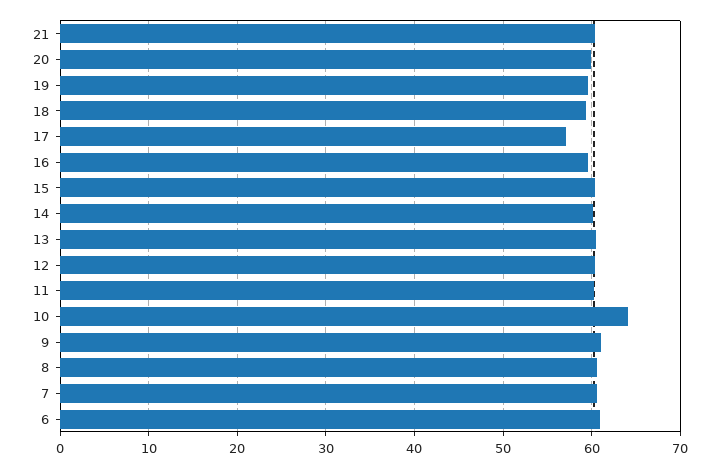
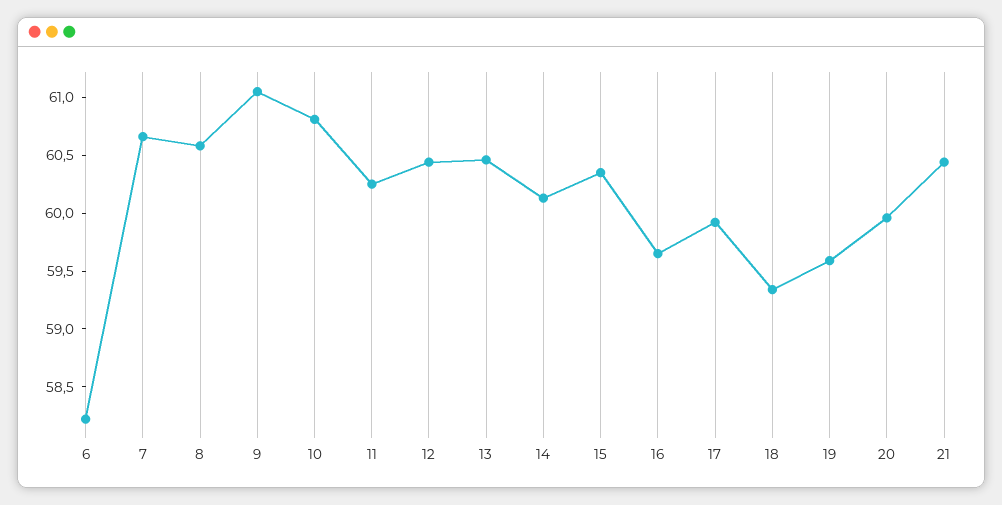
  {
    "21": 60.4,
    "20": 60,
    "19": 59.6,
    "18": 59.3,
-   "17": 57,
+   "17": 59.9,
    "16": 59.7,
    "15": 60.4,
    "14": 60.1,
    "13": 60.5,
    "12": 60.4,
    "11": 60.3,
-   "10": 64,
+   "10": 60.8,
    "9": 61.1,
    "8": 60.6,
    "7": 60.7,
-   "6": 61
+   "6": 58.2
  }

